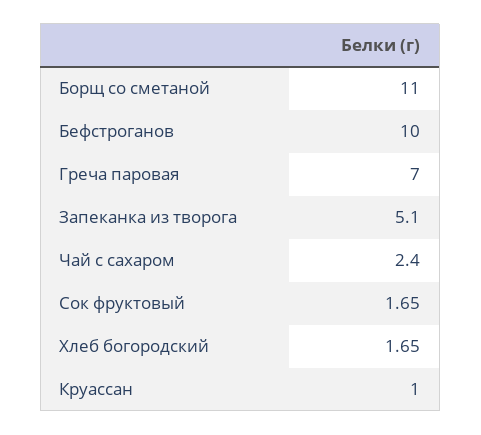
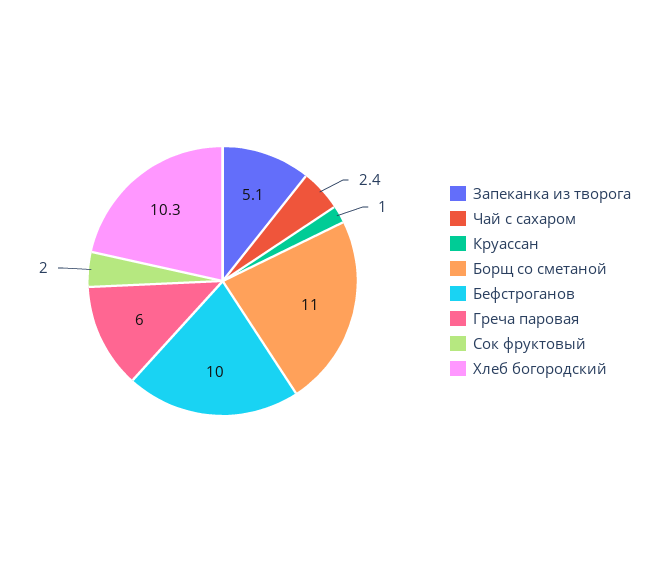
  {
    "Борщ со сметаной": 11,
    "Бефстроганов": 10,
-   "Греча паровая": 7,
+   "Греча паровая": 6,
    "Запеканка из творога": 5.1,
    "Чай с сахаром": 2.4,
-   "Сок фруктовый": 1.65,
+   "Сок фруктовый": 2,
-   "Хлеб богородский": 1.65,
+   "Хлеб богородский": 10.3,
    "Круассан": 1
  }

